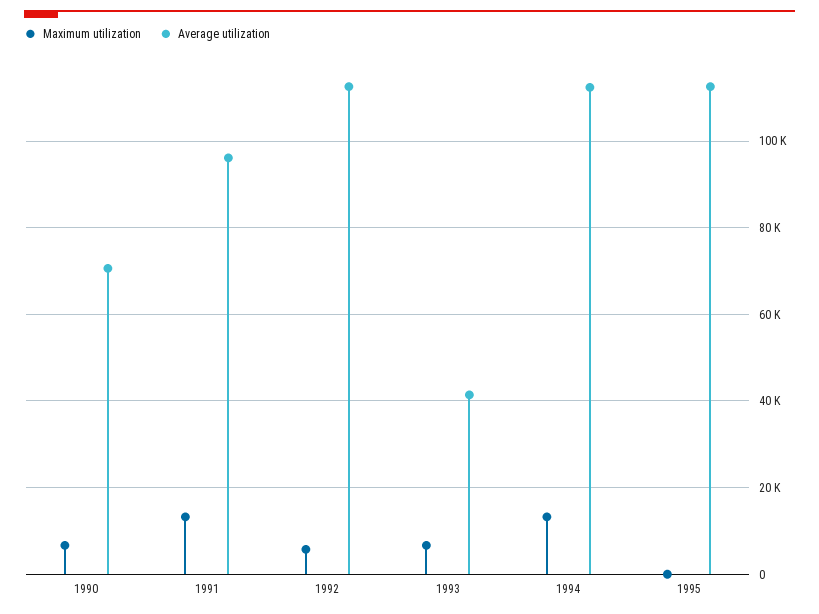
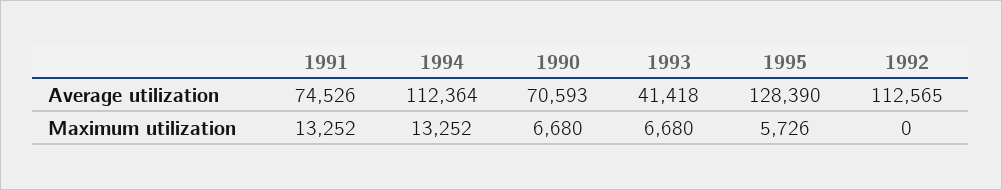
  {
    "Maximum utilization": {
      "1990": 6680,
      "1991": 13252,
-     "1992": 6000,
+     "1992": 0,
      "1993": 6680,
      "1994": 13252,
-     "1995": 0
+     "1995": 5726
    },
    "Average utilization": {
      "1990": 70593,
-     "1991": 96000,
+     "1991": 74526,
      "1992": 112565,
      "1993": 41418,
      "1994": 112364,
-     "1995": 112000
+     "1995": 128390
    }
  }

